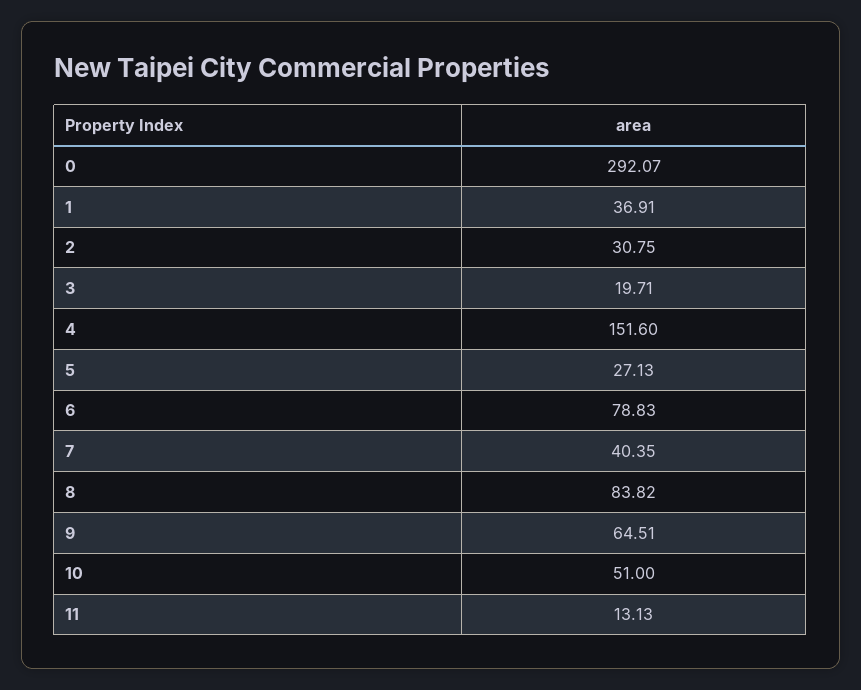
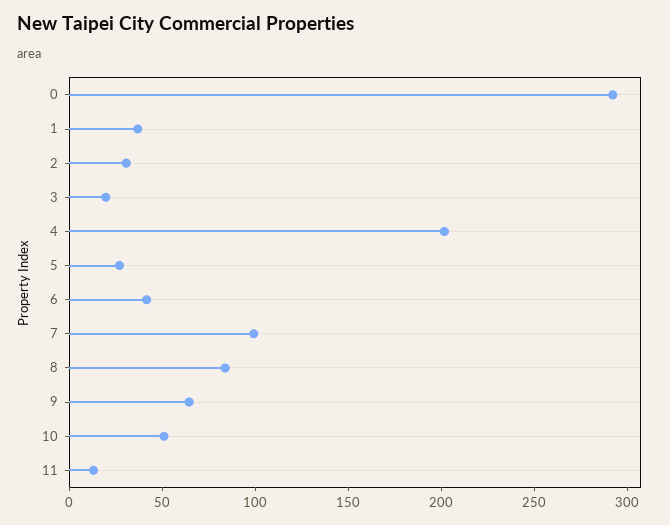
  {
    "0": 292.07,
    "1": 36.91,
    "2": 30.75,
    "3": 19.71,
-   "4": 151.6,
+   "4": 200,
    "5": 27.13,
-   "6": 78.83,
+   "6": 40,
-   "7": 40.35,
+   "7": 100,
    "8": 83.82,
    "9": 64.51,
    "10": 51,
    "11": 13.13
  }

